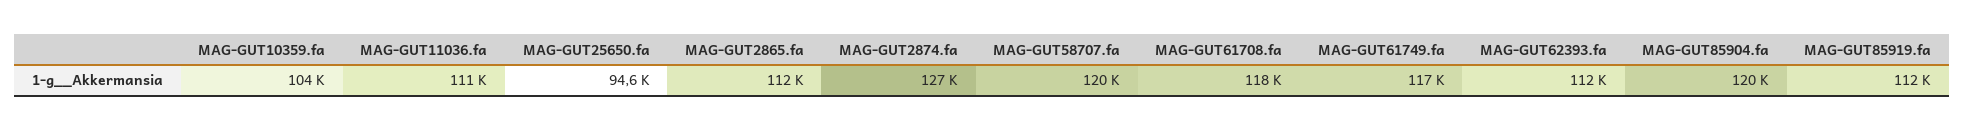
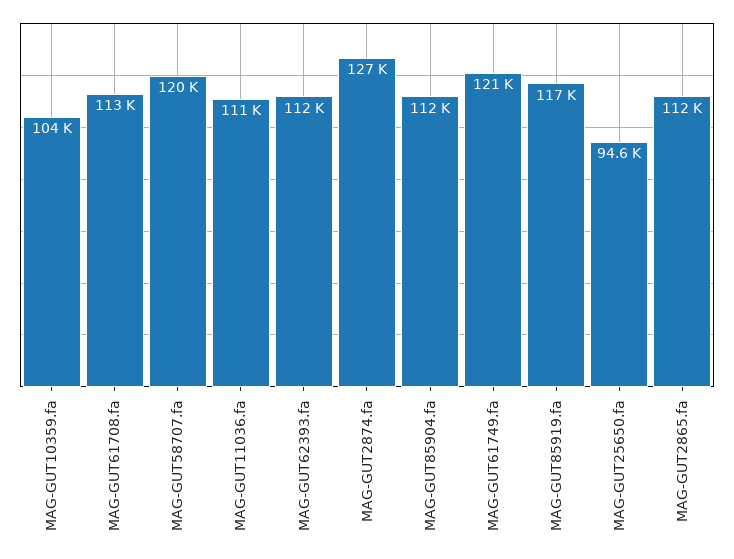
  {
    "MAG-GUT10359.fa": 104000,
    "MAG-GUT11036.fa": 111000,
    "MAG-GUT25650.fa": 94600,
    "MAG-GUT2865.fa": 112000,
    "MAG-GUT2874.fa": 127000,
    "MAG-GUT58707.fa": 120000,
-   "MAG-GUT61708.fa": 118000,
+   "MAG-GUT61708.fa": 113000,
-   "MAG-GUT61749.fa": 117000,
+   "MAG-GUT61749.fa": 121000,
    "MAG-GUT62393.fa": 112000,
-   "MAG-GUT85904.fa": 120000,
+   "MAG-GUT85904.fa": 112000,
-   "MAG-GUT85919.fa": 112000
+   "MAG-GUT85919.fa": 117000
  }

